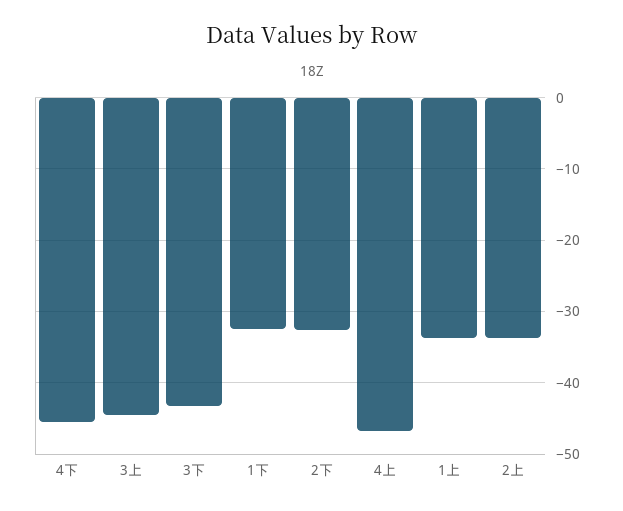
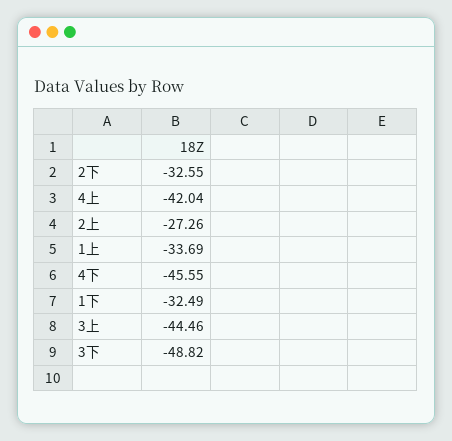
  {
    "4下": -45.55,
    "3上": -44.46,
-   "3下": -43,
+   "3下": -48.82,
    "1下": -32.49,
    "2下": -32.55,
-   "4上": -47,
+   "4上": -42.04,
    "1上": -33.69,
-   "2上": -34
+   "2上": -27.26
  }

